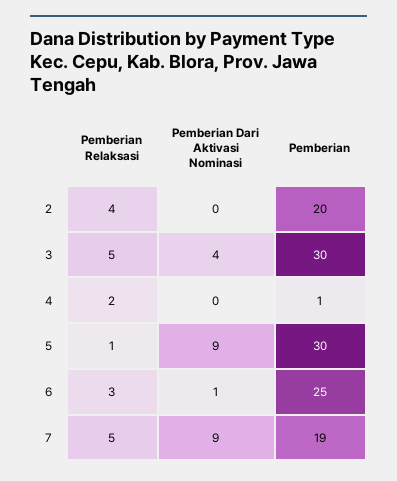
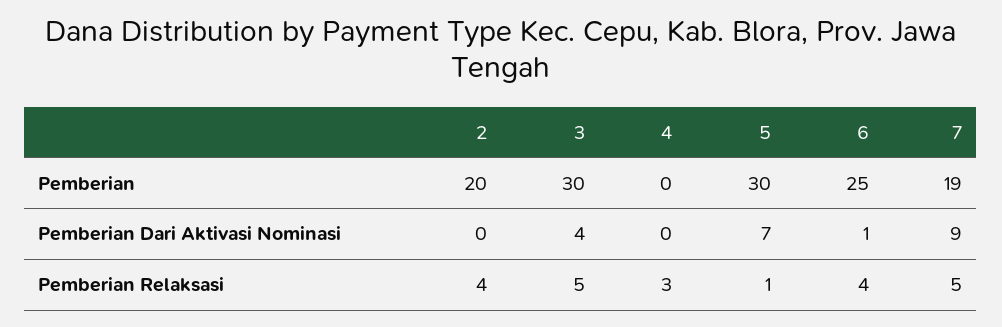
  {
    "Pemberian Relaksasi": {
      "2": 4,
      "3": 5,
-     "4": 2,
+     "4": 3,
      "5": 1,
-     "6": 3,
+     "6": 4,
      "7": 5
    },
    "Pemberian Dari Aktivasi Nominasi": {
      "2": 0,
      "3": 4,
      "4": 0,
-     "5": 9,
+     "5": 7,
      "6": 1,
      "7": 9
    },
    "Pemberian": {
      "2": 20,
      "3": 30,
-     "4": 1,
+     "4": 0,
      "5": 30,
      "6": 25,
      "7": 19
    }
  }

